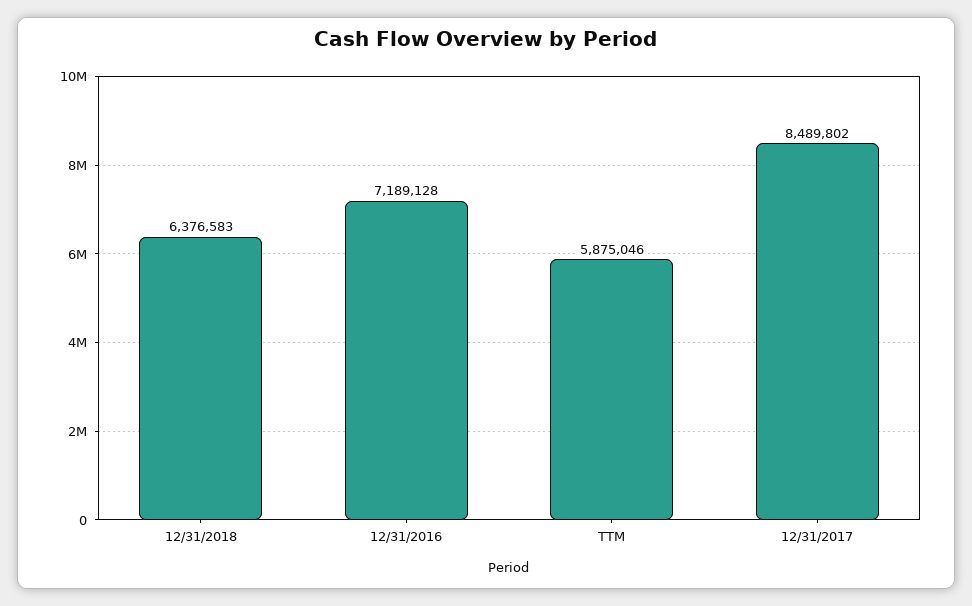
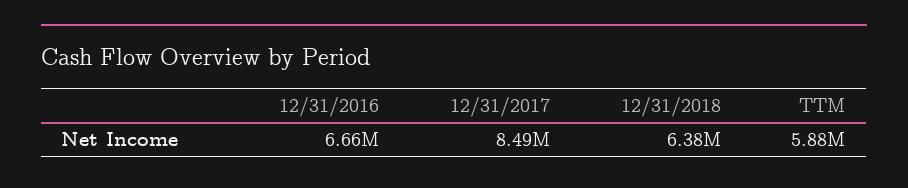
  {
    "12/31/2018": 6376583,
-   "12/31/2016": 7189128,
+   "12/31/2016": 6660000,
    "TTM": 5875046,
    "12/31/2017": 8489802
  }

